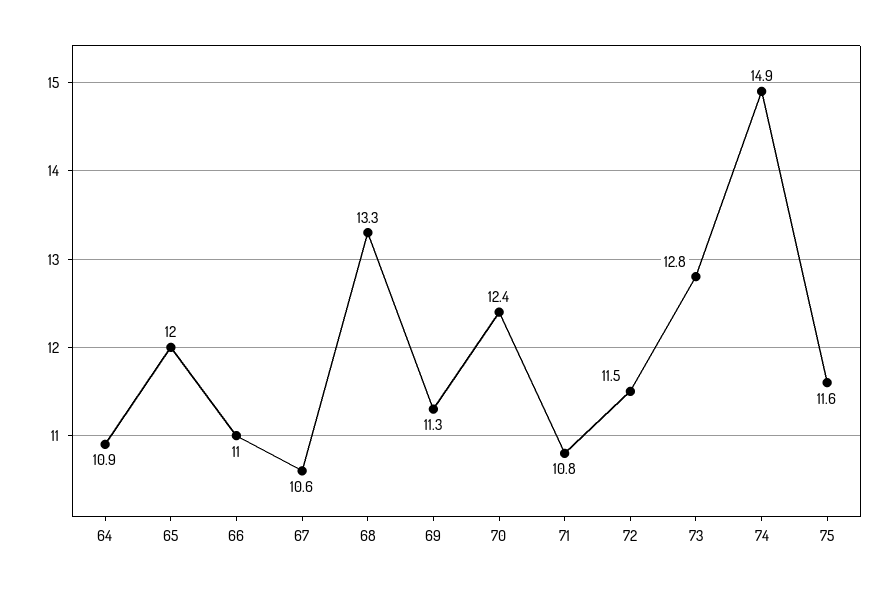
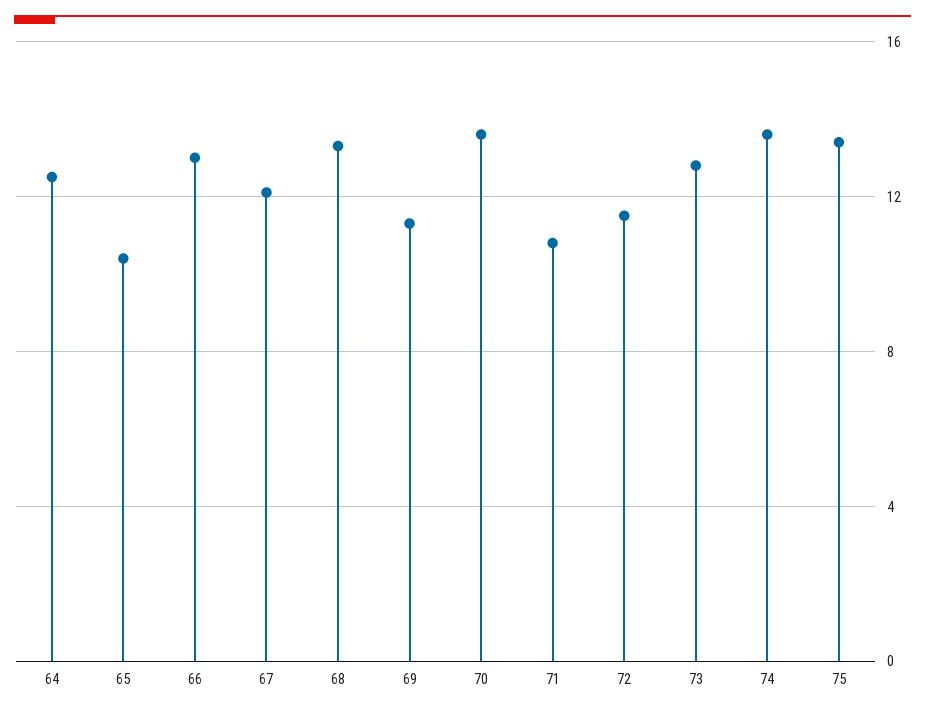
  {
-   "64": 10.9,
+   "64": 12.5,
-   "65": 12,
+   "65": 10.5,
-   "66": 11,
+   "66": 13,
-   "67": 10.6,
+   "67": 12,
    "68": 13.3,
    "69": 11.3,
-   "70": 12.4,
+   "70": 13.5,
    "71": 10.8,
    "72": 11.5,
    "73": 12.8,
-   "74": 14.9,
+   "74": 13.5,
-   "75": 11.6
+   "75": 13.5
  }

